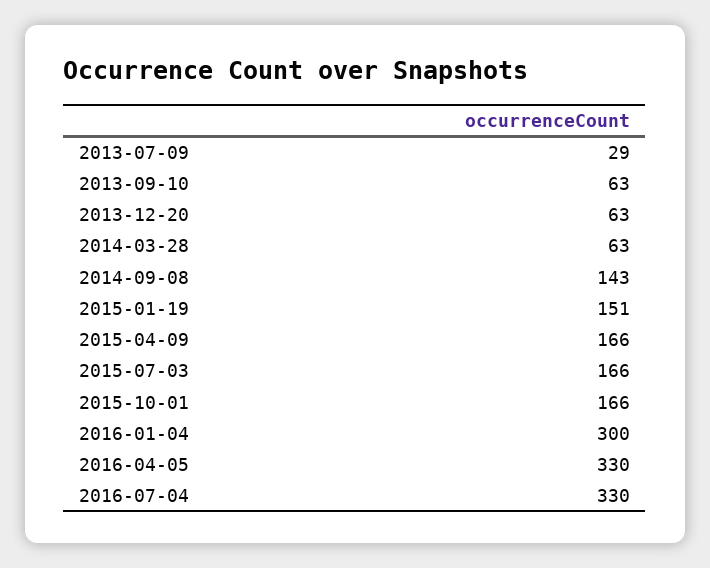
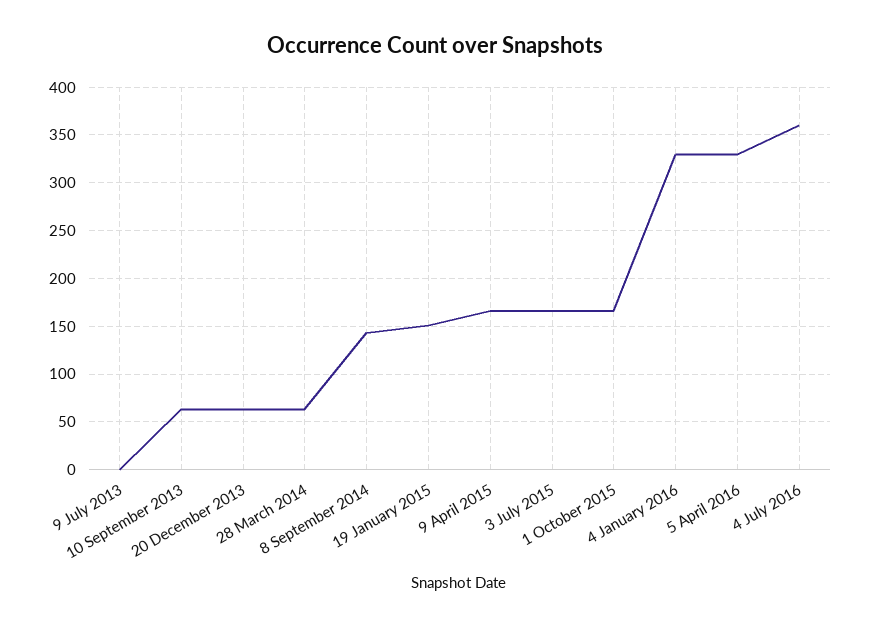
  {
-   "2013-07-09": 29,
+   "2013-07-09": 0,
    "2013-09-10": 63,
    "2013-12-20": 63,
    "2014-03-28": 63,
    "2014-09-08": 143,
    "2015-01-19": 151,
    "2015-04-09": 166,
    "2015-07-03": 166,
    "2015-10-01": 166,
-   "2016-01-04": 300,
+   "2016-01-04": 330,
    "2016-04-05": 330,
-   "2016-07-04": 330
+   "2016-07-04": 360
  }

